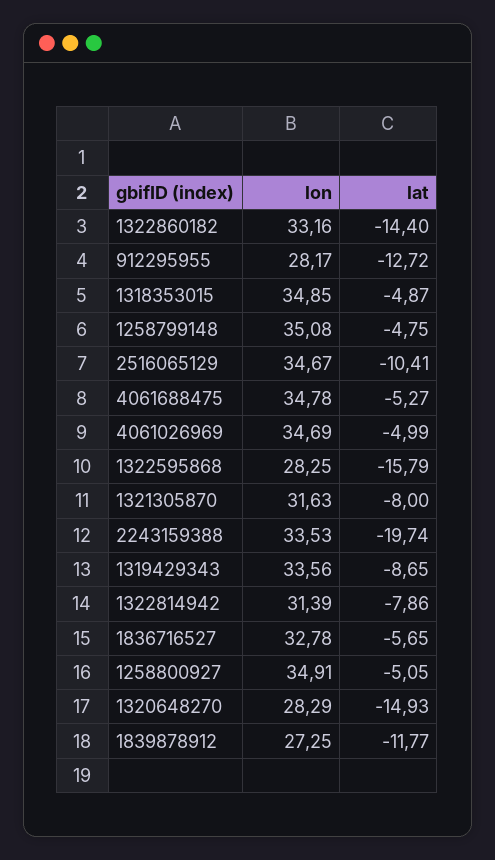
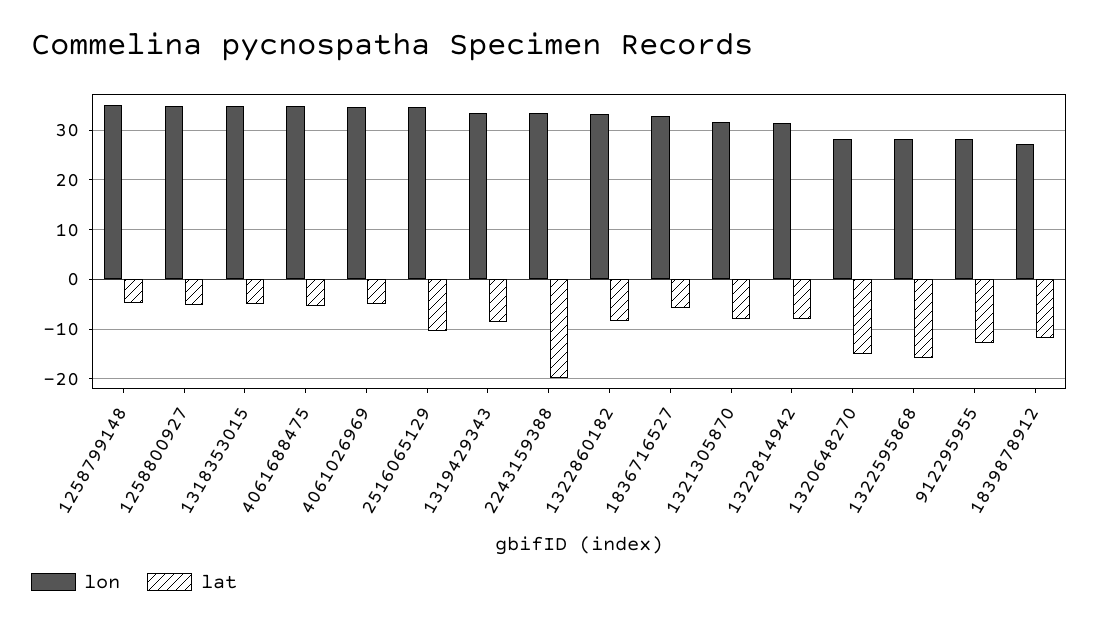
  {
    "lon": {
      "1322860182": 33.16,
      "912295955": 28.17,
      "1318353015": 34.85,
      "1258799148": 35.08,
      "2516065129": 34.67,
      "4061688475": 34.78,
      "4061026969": 34.69,
      "1322595868": 28.25,
      "1321305870": 31.63,
      "2243159388": 33.53,
      "1319429343": 33.56,
      "1322814942": 31.39,
      "1836716527": 32.78,
      "1258800927": 34.91,
      "1320648270": 28.29,
      "1839878912": 27.25
    },
    "lat": {
-     "1322860182": -14.4,
+     "1322860182": -8,
      "912295955": -12.72,
      "1318353015": -4.87,
      "1258799148": -4.75,
      "2516065129": -10.41,
      "4061688475": -5.27,
      "4061026969": -4.99,
      "1322595868": -15.79,
      "1321305870": -8,
      "2243159388": -19.74,
      "1319429343": -8.65,
      "1322814942": -7.86,
      "1836716527": -5.65,
      "1258800927": -5.05,
      "1320648270": -14.93,
      "1839878912": -11.77
    }
  }

